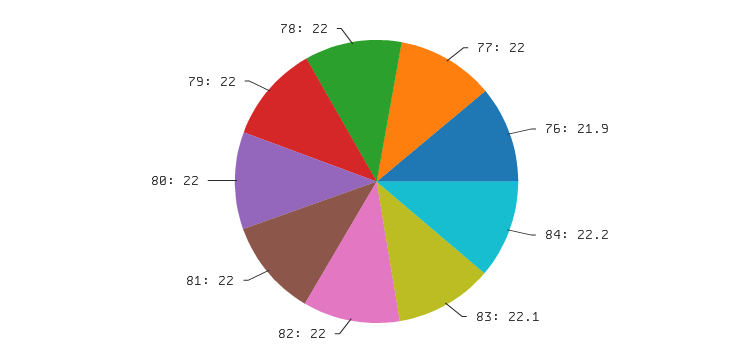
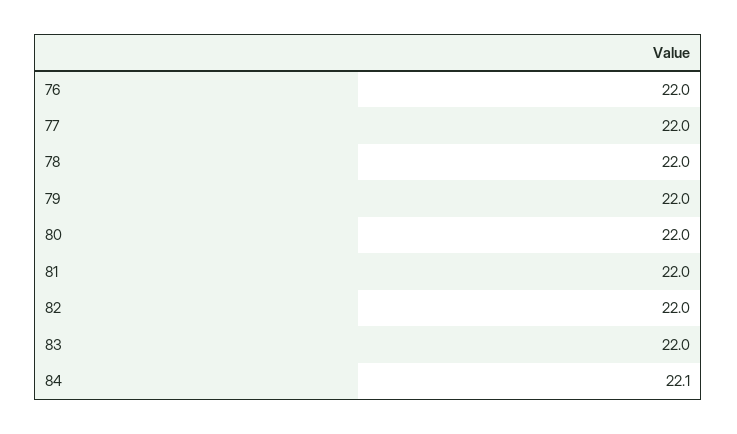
  {
    "77": 22,
-   "76": 21.9,
+   "76": 22,
-   "84": 22.2,
+   "84": 22.1,
-   "83": 22.1,
+   "83": 22,
    "82": 22,
    "81": 22,
    "80": 22,
    "79": 22,
    "78": 22
  }

